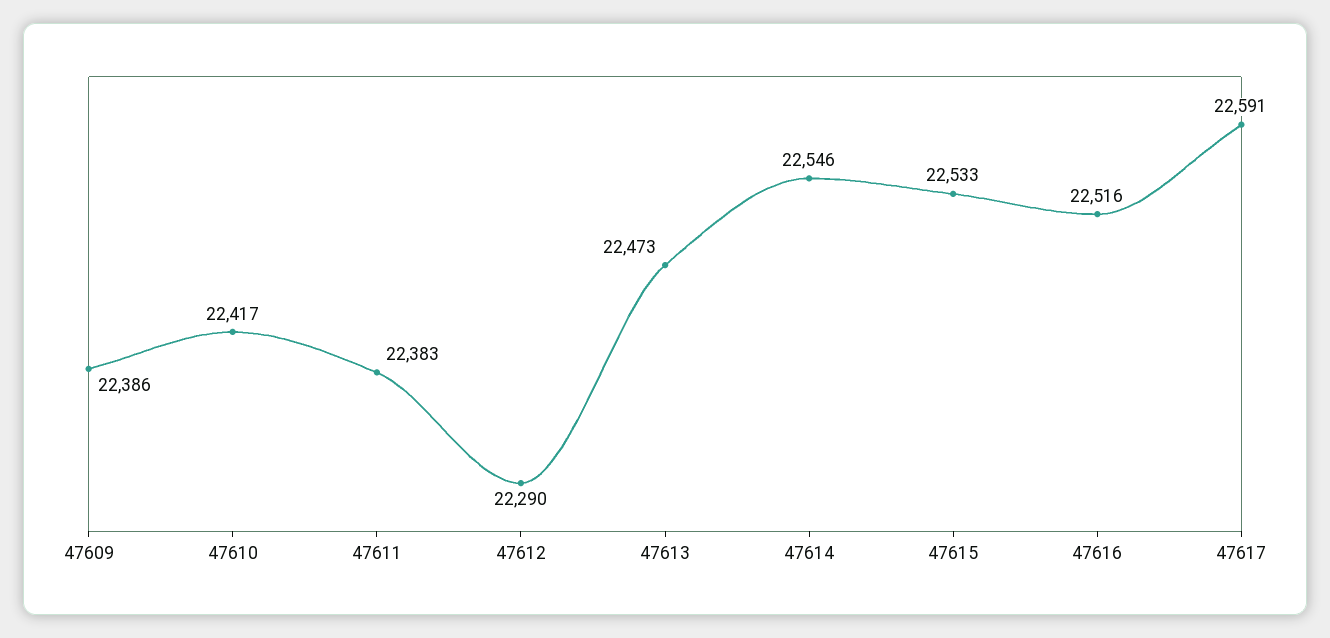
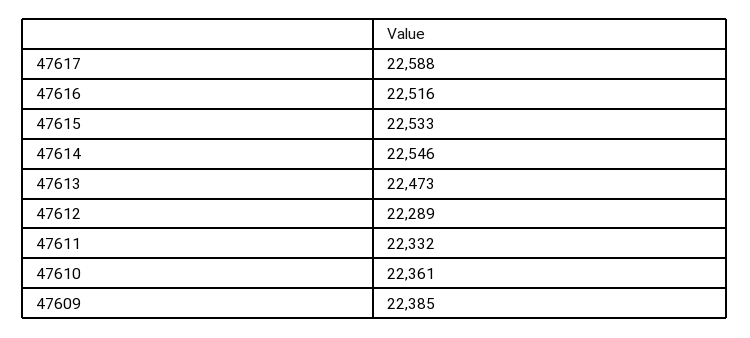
  {
-   "47609": 22386,
+   "47609": 22385,
-   "47610": 22417,
+   "47610": 22361,
-   "47611": 22383,
+   "47611": 22332,
-   "47612": 22290,
+   "47612": 22289,
    "47613": 22473,
    "47614": 22546,
    "47615": 22533,
    "47616": 22516,
-   "47617": 22591
+   "47617": 22588
  }

